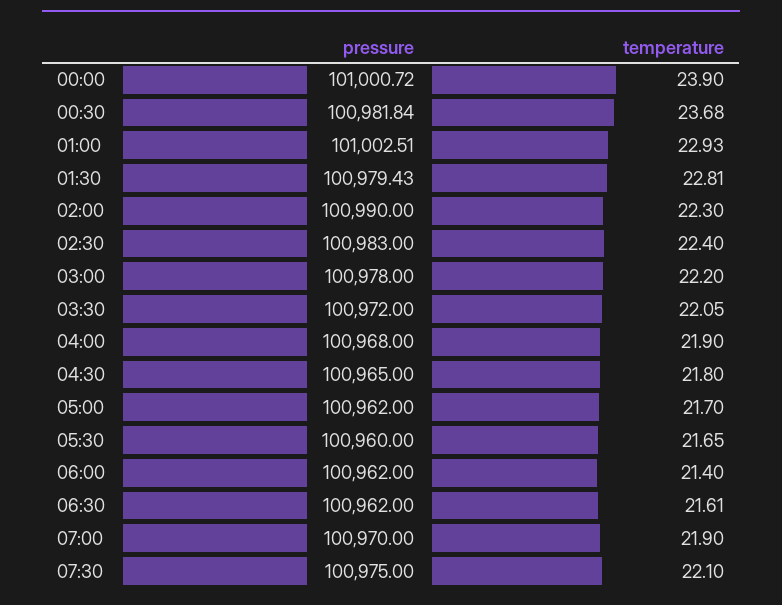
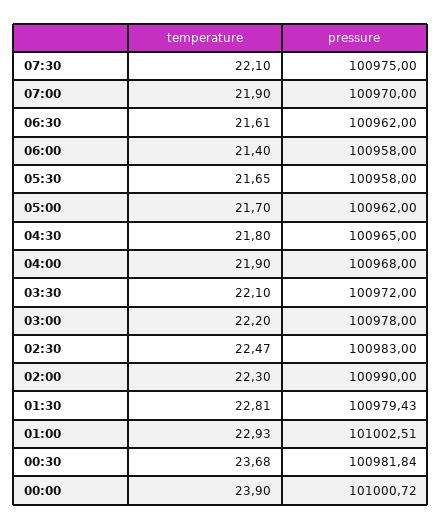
  {
    "pressure": {
      "00:00": 101000.72,
      "00:30": 100981.84,
      "01:00": 101002.51,
      "01:30": 100979.43,
      "02:00": 100990,
      "02:30": 100983,
      "03:00": 100978,
      "03:30": 100972,
      "04:00": 100968,
      "04:30": 100965,
      "05:00": 100962,
-     "05:30": 100960,
+     "05:30": 100958,
-     "06:00": 100962,
+     "06:00": 100958,
      "06:30": 100962,
      "07:00": 100970,
      "07:30": 100975
    },
    "temperature": {
      "00:00": 23.9,
      "00:30": 23.68,
      "01:00": 22.93,
      "01:30": 22.81,
      "02:00": 22.3,
-     "02:30": 22.4,
+     "02:30": 22.47,
      "03:00": 22.2,
-     "03:30": 22.05,
+     "03:30": 22.1,
      "04:00": 21.9,
      "04:30": 21.8,
      "05:00": 21.7,
      "05:30": 21.65,
      "06:00": 21.4,
      "06:30": 21.61,
      "07:00": 21.9,
      "07:30": 22.1
    }
  }

